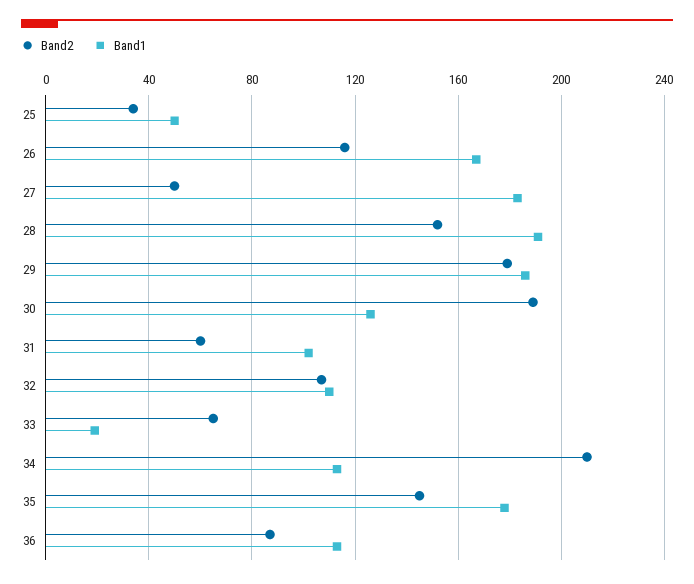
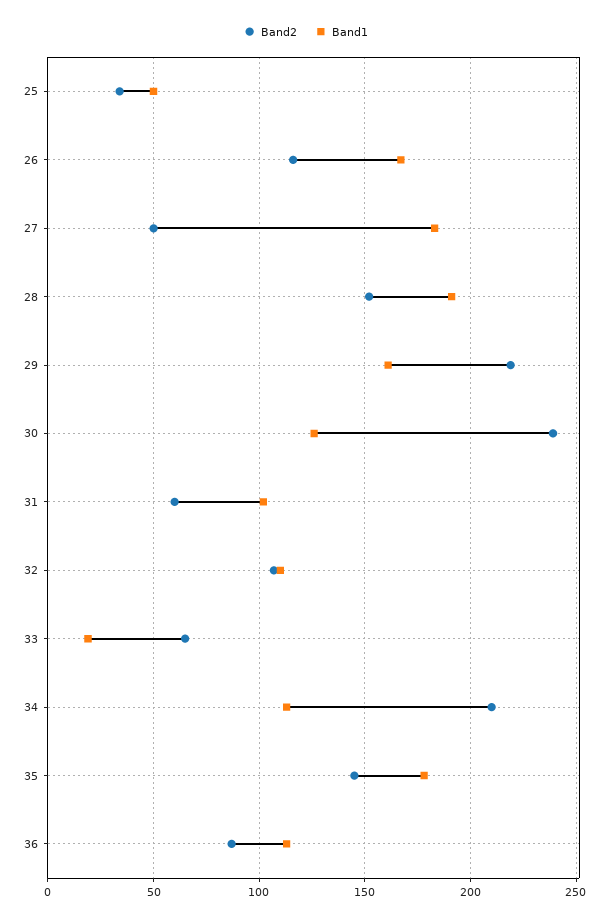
  {
    "Band2": {
      "25": 35,
      "26": 115,
      "27": 50,
      "28": 150,
-     "29": 180,
+     "29": 220,
-     "30": 190,
+     "30": 240,
      "31": 60,
      "32": 105,
      "33": 65,
      "34": 210,
      "35": 145,
      "36": 85
    },
    "Band1": {
      "25": 50,
      "26": 165,
      "27": 185,
      "28": 190,
-     "29": 185,
+     "29": 160,
      "30": 125,
      "31": 100,
      "32": 110,
      "33": 20,
      "34": 115,
      "35": 180,
      "36": 115
    }
  }

